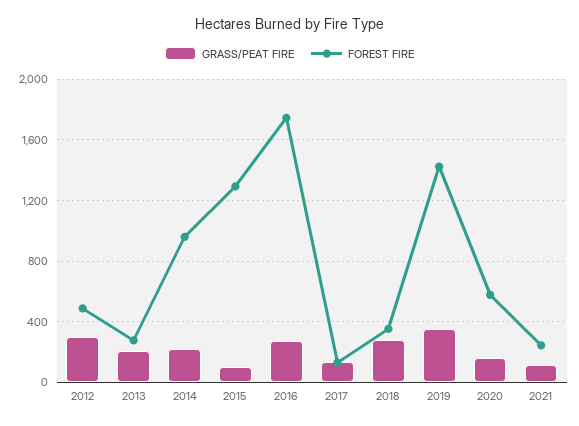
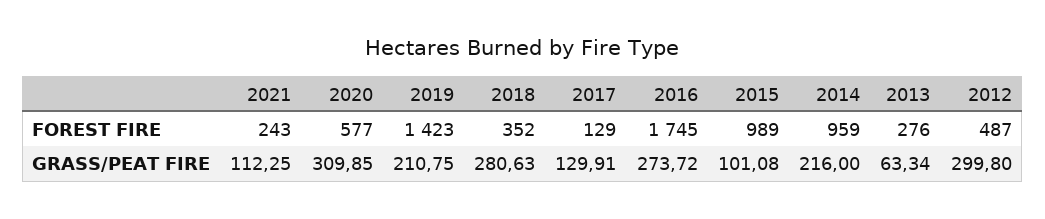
  {
    "GRASS/PEAT FIRE": {
      "2012": 299.8,
-     "2013": 200,
+     "2013": 63.34,
      "2014": 216,
      "2015": 101.08,
      "2016": 273.72,
      "2017": 129.91,
      "2018": 280.63,
-     "2019": 350,
+     "2019": 210.75,
-     "2020": 150,
+     "2020": 309.85,
      "2021": 112.25
    },
    "FOREST FIRE": {
      "2012": 487,
      "2013": 276,
      "2014": 959,
-     "2015": 1300,
+     "2015": 989,
      "2016": 1745,
      "2017": 129,
      "2018": 352,
      "2019": 1423,
      "2020": 577,
      "2021": 243
    }
  }

